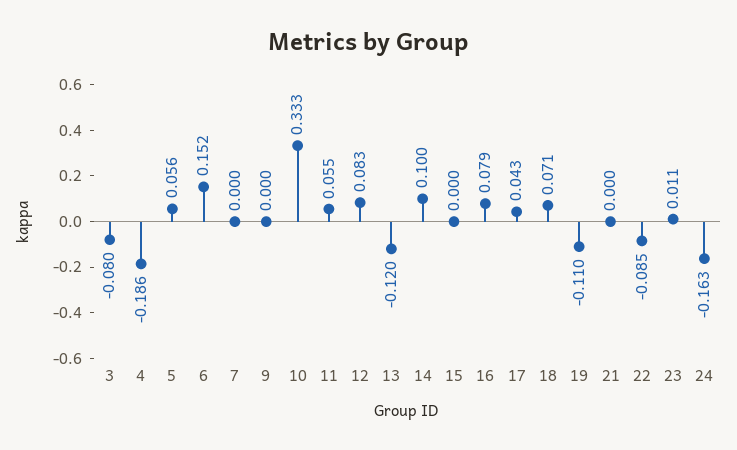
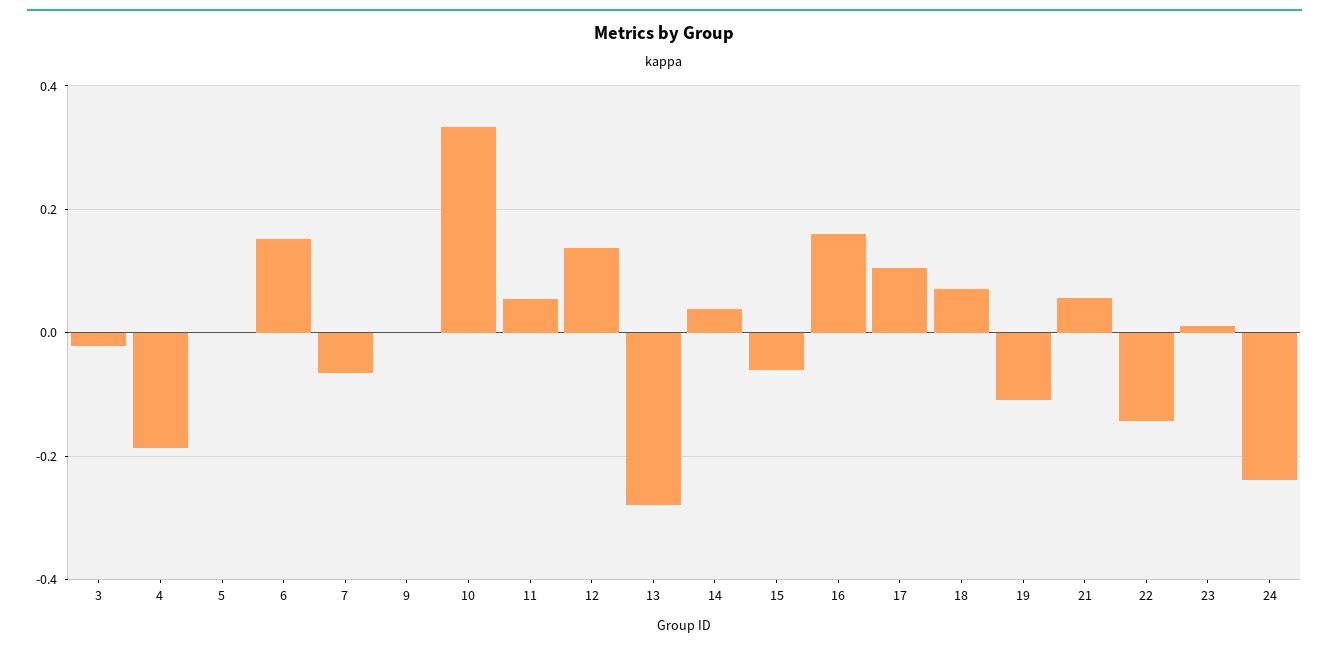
  {
-   "3": -0.08,
+   "3": -0.02,
    "4": -0.186,
-   "5": 0.056,
+   "5": 0,
    "6": 0.152,
-   "7": 0,
+   "7": -0.06,
    "9": 0,
    "10": 0.333,
    "11": 0.055,
-   "12": 0.083,
+   "12": 0.14,
-   "13": -0.12,
+   "13": -0.28,
-   "14": 0.1,
+   "14": 0.04,
-   "15": 0,
+   "15": -0.06,
-   "16": 0.079,
+   "16": 0.16,
-   "17": 0.043,
+   "17": 0.1,
    "18": 0.071,
    "19": -0.11,
-   "21": 0,
+   "21": 0.06,
-   "22": -0.085,
+   "22": -0.14,
    "23": 0.011,
-   "24": -0.163
+   "24": -0.24
  }

